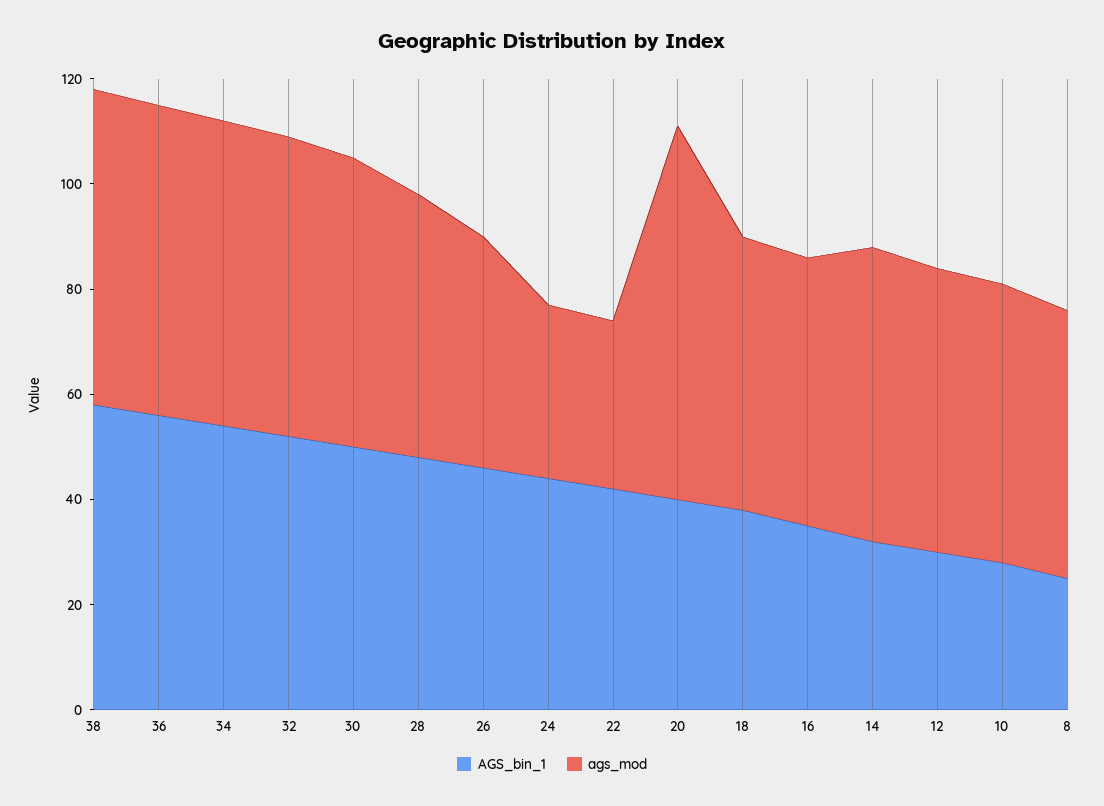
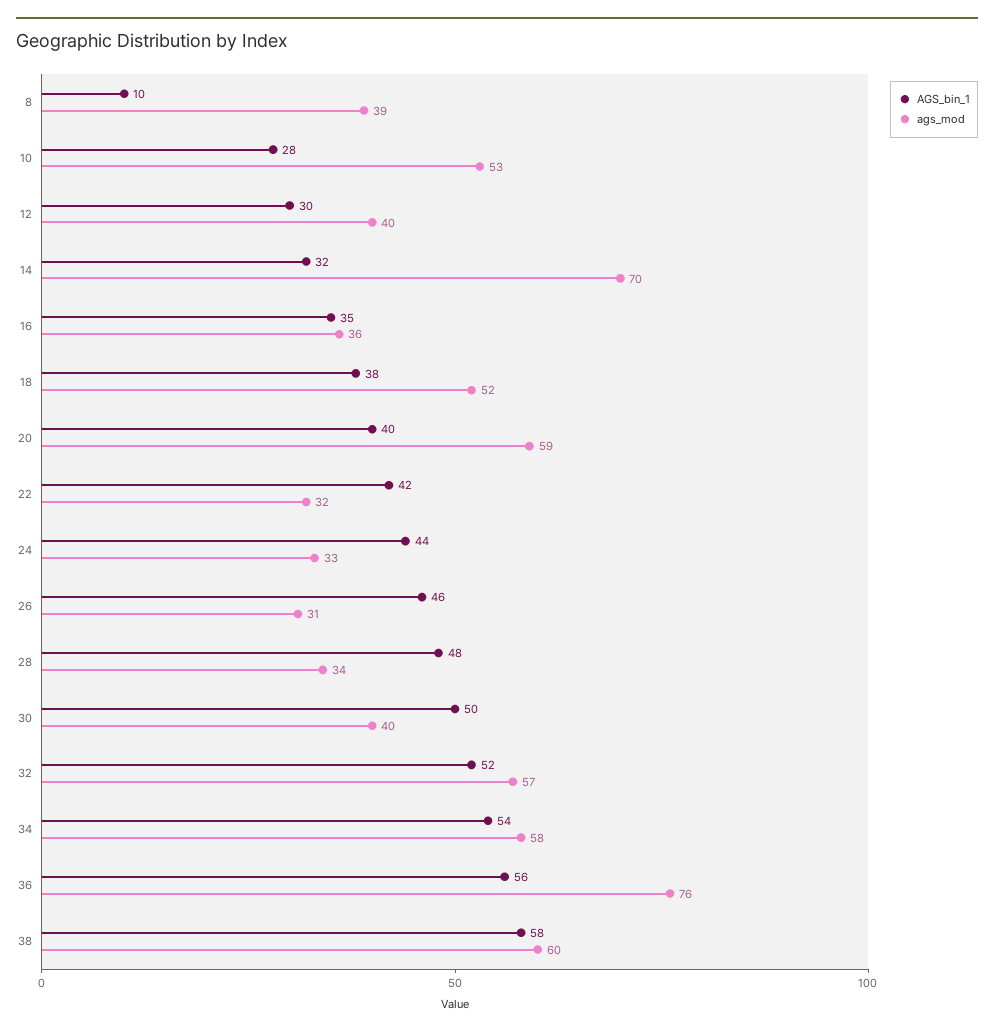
  {
    "AGS_bin_1": {
      "38": 58,
      "36": 56,
      "34": 54,
      "32": 52,
      "30": 50,
      "28": 48,
      "26": 46,
      "24": 44,
      "22": 42,
      "20": 40,
      "18": 38,
      "16": 35,
      "14": 32,
      "12": 30,
      "10": 28,
-     "8": 25
+     "8": 10
    },
    "ags_mod": {
      "38": 60,
-     "36": 60,
+     "36": 76,
      "34": 58,
      "32": 57,
-     "30": 55,
+     "30": 40,
-     "28": 50,
+     "28": 34,
-     "26": 45,
+     "26": 31,
      "24": 33,
      "22": 32,
-     "20": 70,
+     "20": 59,
      "18": 52,
-     "16": 50,
+     "16": 36,
-     "14": 55,
+     "14": 70,
-     "12": 55,
+     "12": 40,
      "10": 53,
-     "8": 50
+     "8": 39
    }
  }

